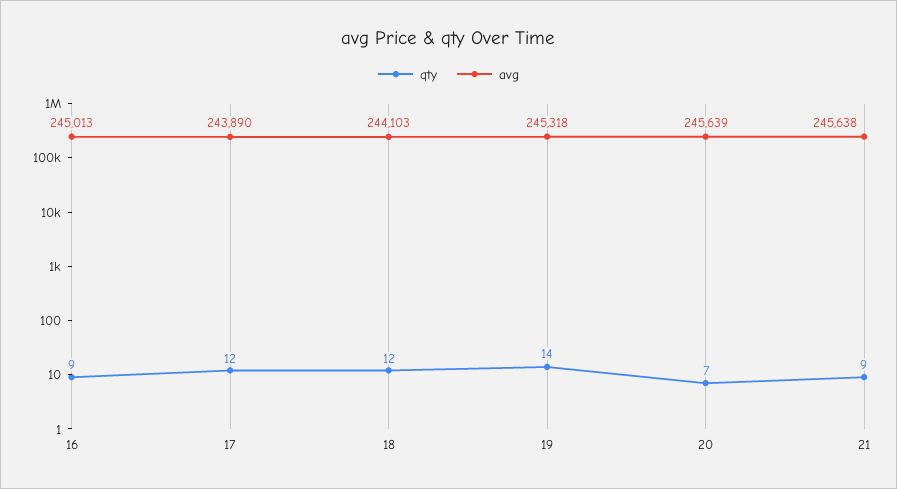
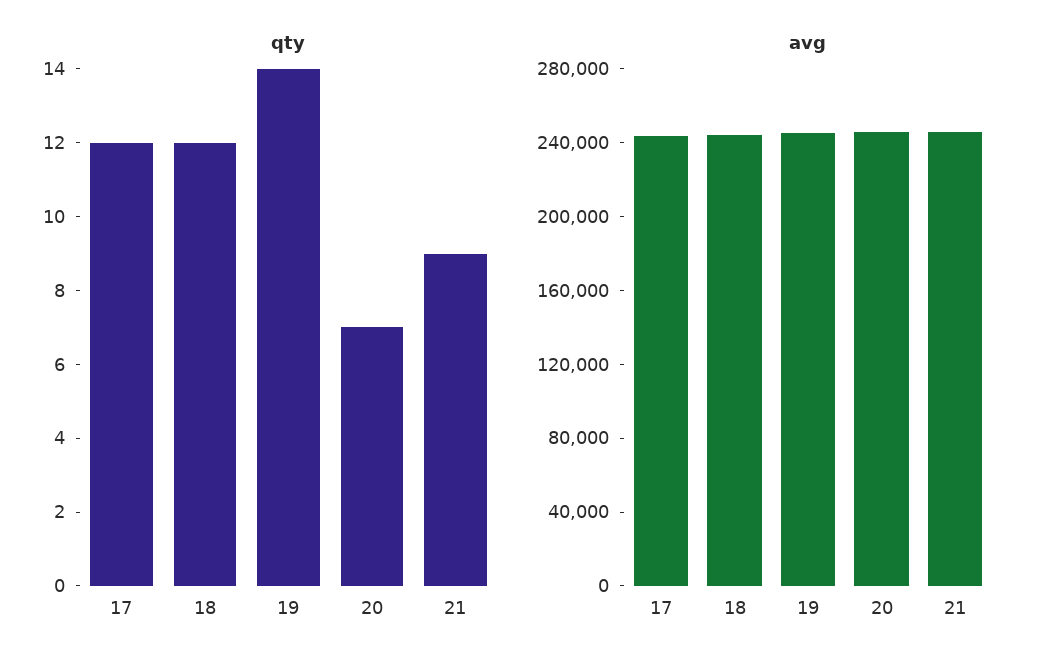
  {
    "qty": {
-     "16": 9,
      "17": 12,
      "18": 12,
      "19": 14,
      "20": 7,
      "21": 9
    },
    "avg": {
-     "16": 245013,
      "17": 243890,
      "18": 244103,
      "19": 245318,
      "20": 245639,
      "21": 245638
    }
  }

